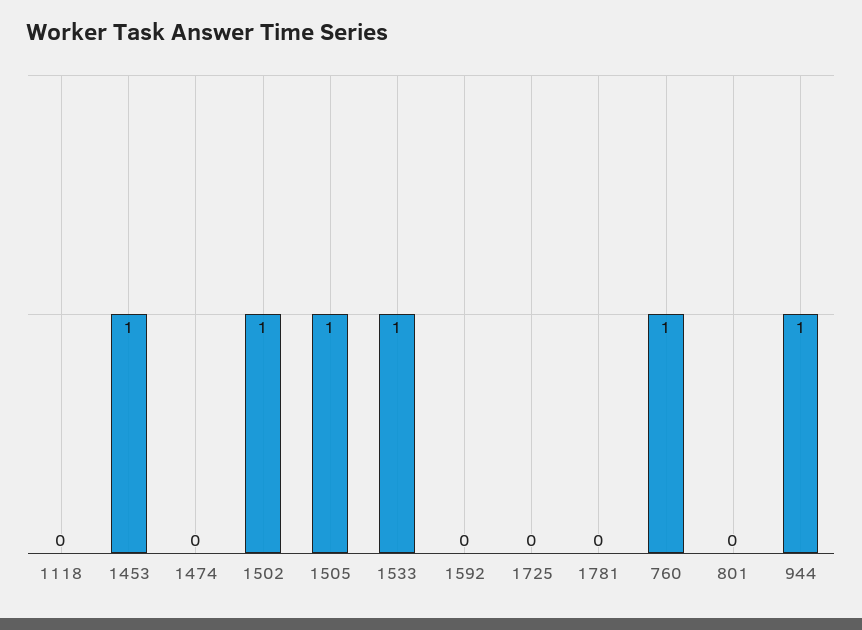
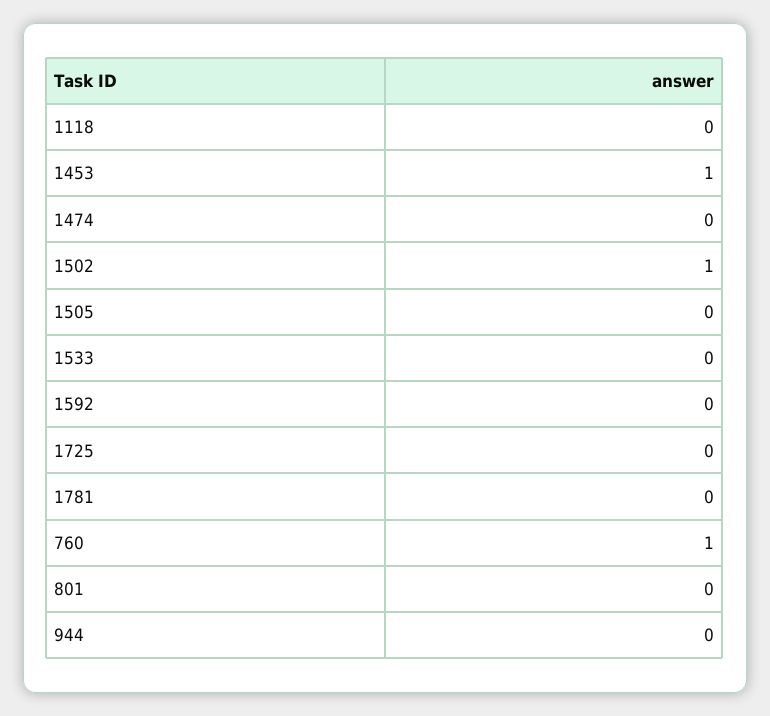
  {
    "1118": 0,
    "1453": 1,
    "1474": 0,
    "1502": 1,
-   "1505": 1,
+   "1505": 0,
-   "1533": 1,
+   "1533": 0,
    "1592": 0,
    "1725": 0,
    "1781": 0,
    "760": 1,
    "801": 0,
-   "944": 1
+   "944": 0
  }

